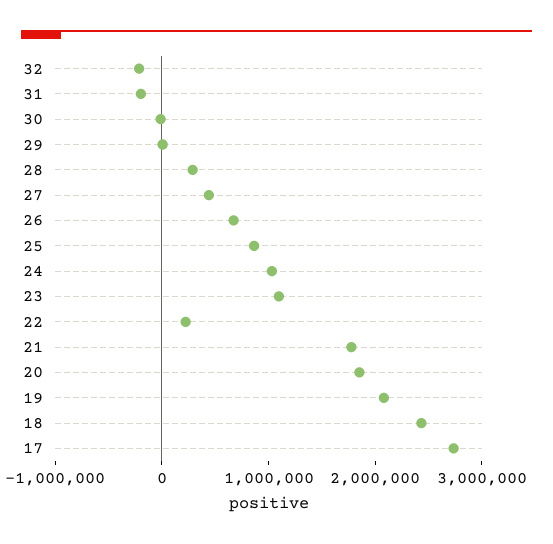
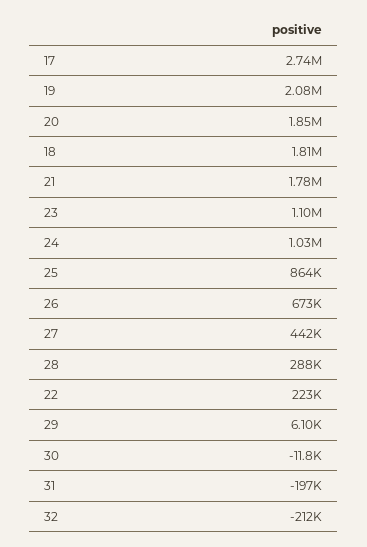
  {
    "32": -212000,
    "31": -197000,
    "30": -11800,
    "29": 6100,
    "28": 288000,
    "27": 442000,
    "26": 673000,
    "25": 864000,
    "24": 1030000,
    "23": 1100000,
    "22": 223000,
    "21": 1780000,
    "20": 1850000,
    "19": 2080000,
-   "18": 2400000,
+   "18": 1810000,
    "17": 2740000
  }

